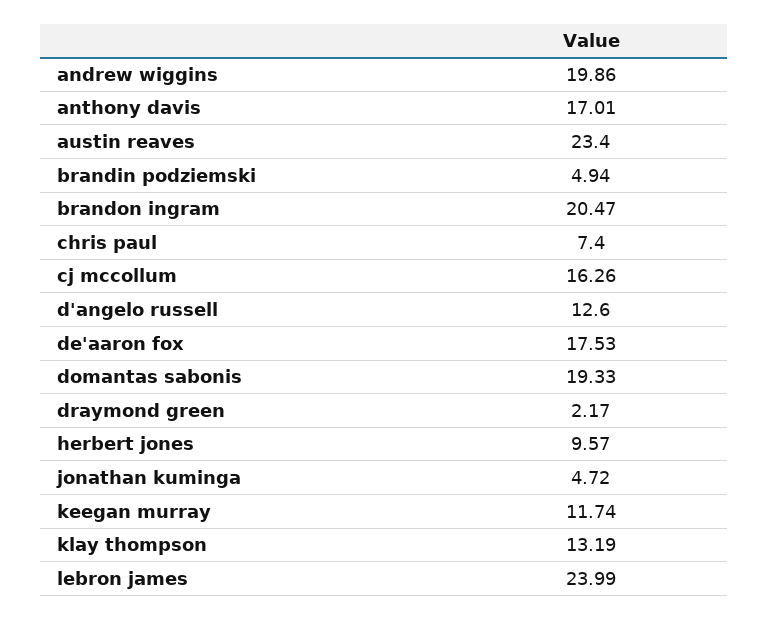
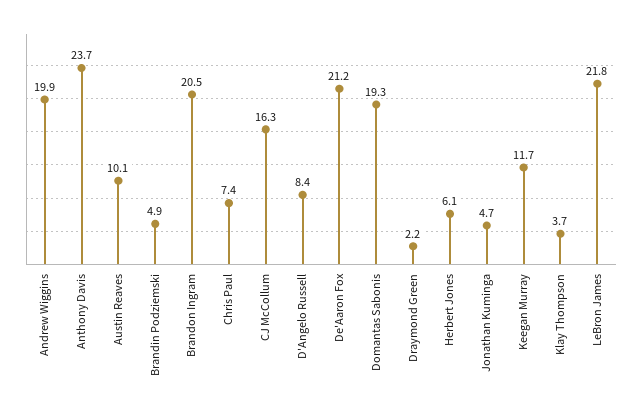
  {
    "andrew wiggins": 19.86,
-   "anthony davis": 17.01,
+   "anthony davis": 23.7,
-   "austin reaves": 23.4,
+   "austin reaves": 10.1,
    "brandin podziemski": 4.94,
    "brandon ingram": 20.47,
    "chris paul": 7.4,
    "cj mccollum": 16.26,
-   "d'angelo russell": 12.6,
+   "d'angelo russell": 8.4,
-   "de'aaron fox": 17.53,
+   "de'aaron fox": 21.2,
    "domantas sabonis": 19.33,
    "draymond green": 2.17,
-   "herbert jones": 9.57,
+   "herbert jones": 6.1,
    "jonathan kuminga": 4.72,
    "keegan murray": 11.74,
-   "klay thompson": 13.19,
+   "klay thompson": 3.7,
-   "lebron james": 23.99
+   "lebron james": 21.8
  }

